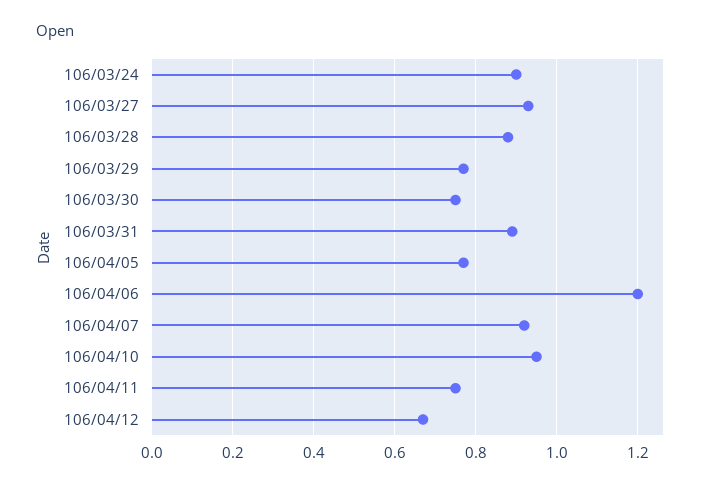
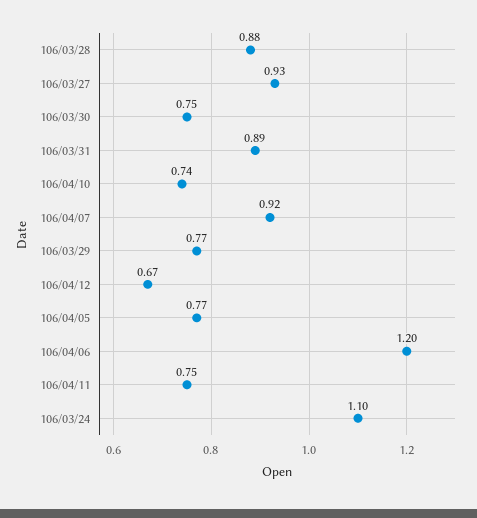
  {
-   "106/03/24": 0.9,
+   "106/03/24": 1.1,
    "106/03/27": 0.93,
    "106/03/28": 0.88,
    "106/03/29": 0.77,
    "106/03/30": 0.75,
    "106/03/31": 0.89,
    "106/04/05": 0.77,
    "106/04/06": 1.2,
    "106/04/07": 0.92,
-   "106/04/10": 0.95,
+   "106/04/10": 0.74,
    "106/04/11": 0.75,
    "106/04/12": 0.67
  }

